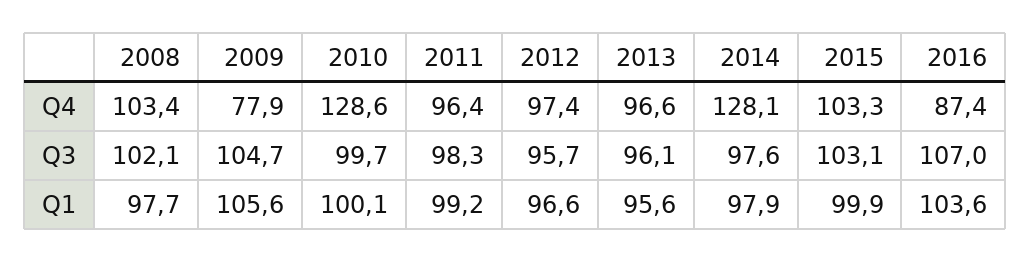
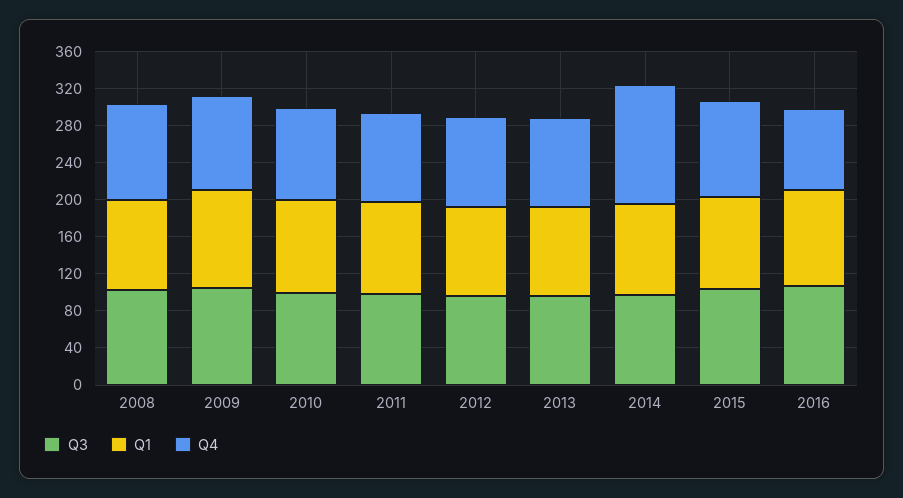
  {
    "Q4": {
      "2008": 103.4,
-     "2009": 77.9,
+     "2009": 100,
-     "2010": 128.6,
+     "2010": 100,
      "2011": 96.4,
      "2012": 97.4,
      "2013": 96.6,
      "2014": 128.1,
      "2015": 103.3,
      "2016": 87.4
    },
    "Q3": {
      "2008": 102.1,
      "2009": 104.7,
      "2010": 99.7,
      "2011": 98.3,
      "2012": 95.7,
      "2013": 96.1,
      "2014": 97.6,
      "2015": 103.1,
      "2016": 107
    },
    "Q1": {
      "2008": 97.7,
      "2009": 105.6,
      "2010": 100.1,
      "2011": 99.2,
      "2012": 96.6,
      "2013": 95.6,
      "2014": 97.9,
      "2015": 99.9,
      "2016": 103.6
    }
  }

